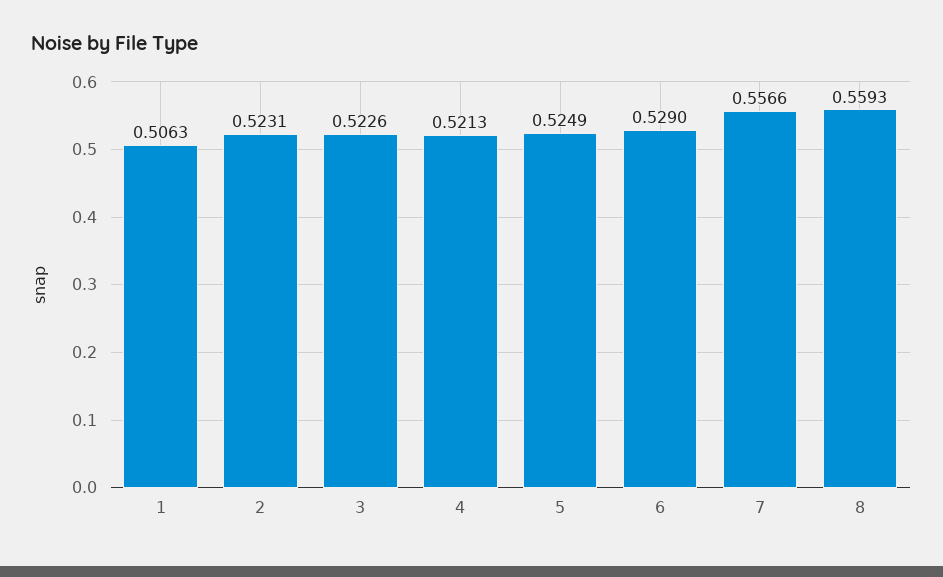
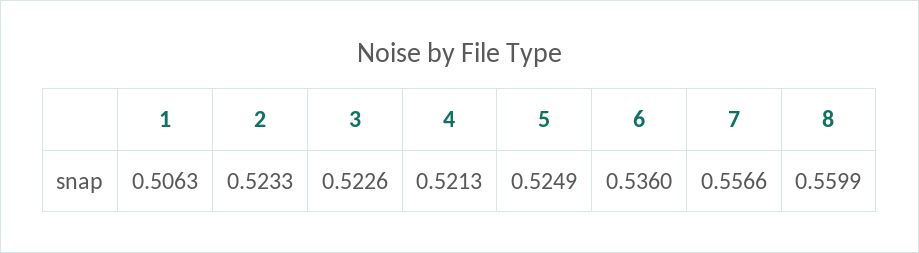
  {
    "1": 0.5063,
-   "2": 0.5231,
+   "2": 0.5233,
    "3": 0.5226,
    "4": 0.5213,
    "5": 0.5249,
-   "6": 0.529,
+   "6": 0.536,
    "7": 0.5566,
-   "8": 0.5593
+   "8": 0.5599
  }

